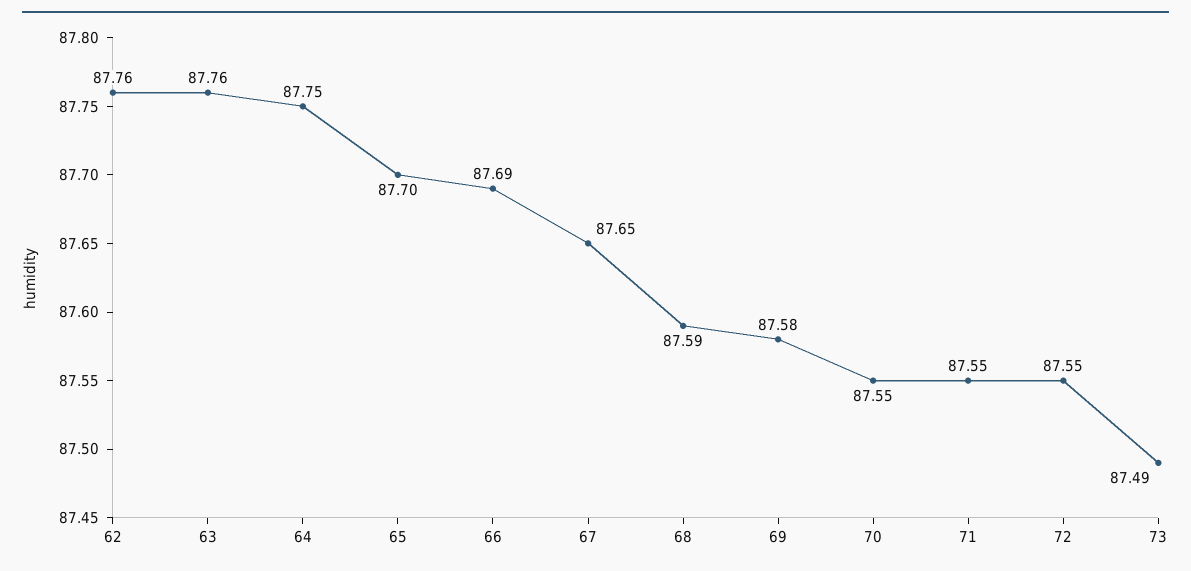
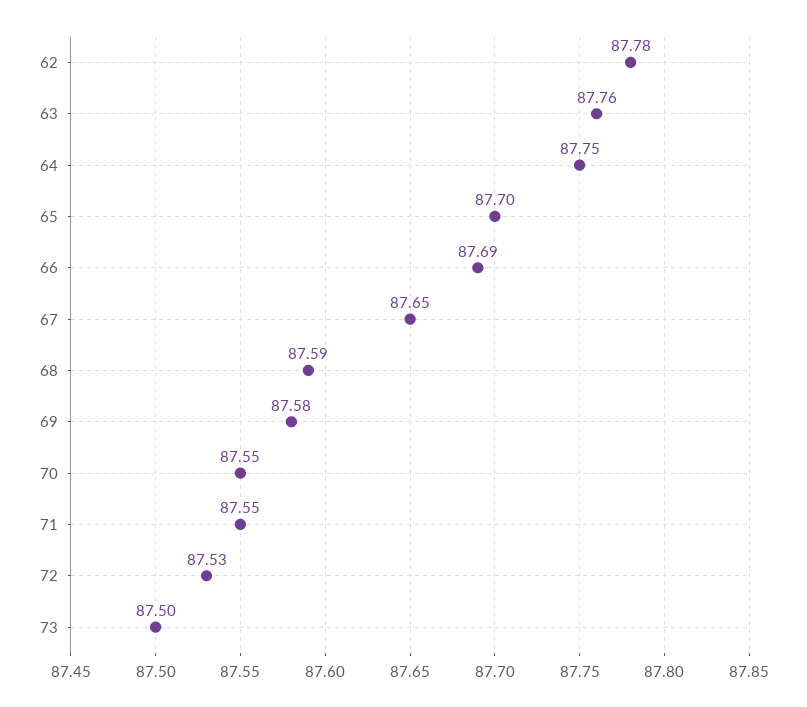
  {
-   "62": 87.76,
+   "62": 87.78,
    "63": 87.76,
    "64": 87.75,
    "65": 87.7,
    "66": 87.69,
    "67": 87.65,
    "68": 87.59,
    "69": 87.58,
    "70": 87.55,
    "71": 87.55,
-   "72": 87.55,
+   "72": 87.53,
-   "73": 87.49
+   "73": 87.5
  }

